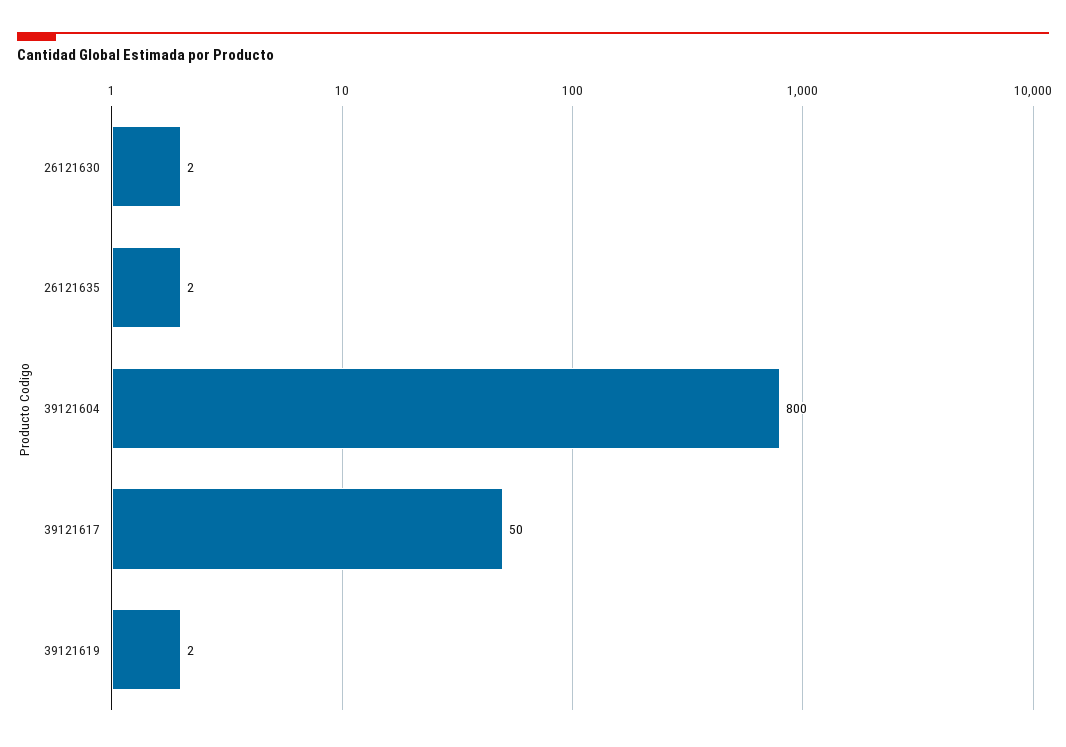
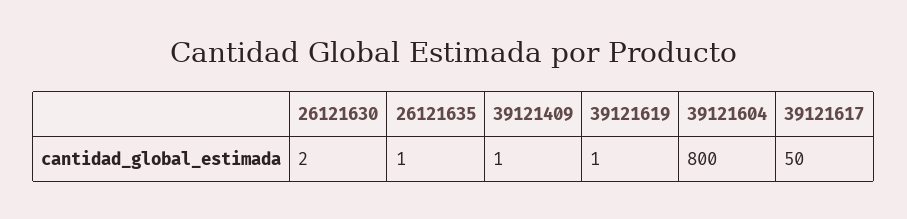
  {
    "26121630": 2,
-   "26121635": 2,
+   "26121635": 1,
    "39121604": 800,
    "39121617": 50,
-   "39121619": 2
+   "39121619": 1,
+   "39121409": 1
  }

